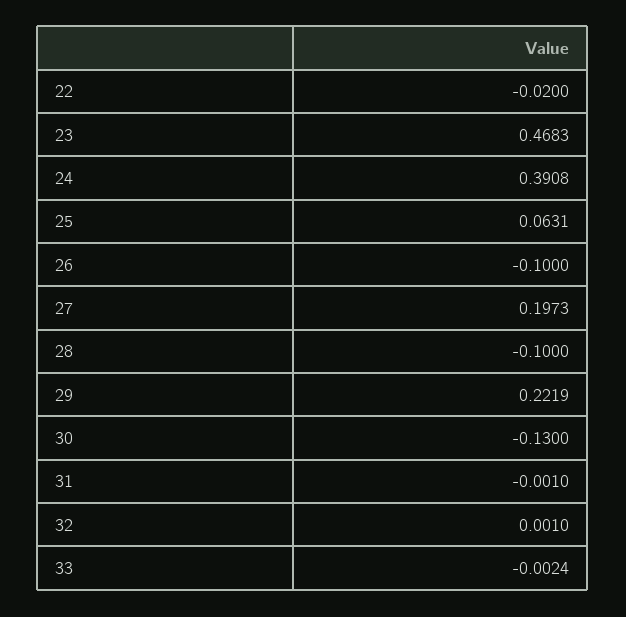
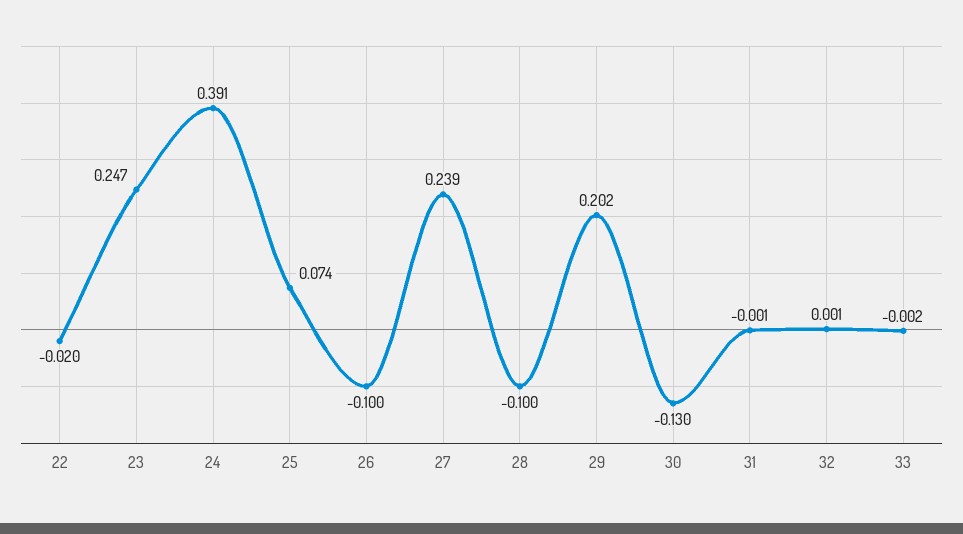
  {
    "22": -0.02,
-   "23": 0.4683,
+   "23": 0.247,
    "24": 0.3908,
-   "25": 0.0631,
+   "25": 0.074,
    "26": -0.1,
-   "27": 0.1973,
+   "27": 0.239,
    "28": -0.1,
-   "29": 0.2219,
+   "29": 0.202,
    "30": -0.13,
    "31": -0.001,
    "32": 0.001,
    "33": -0.0024
  }

